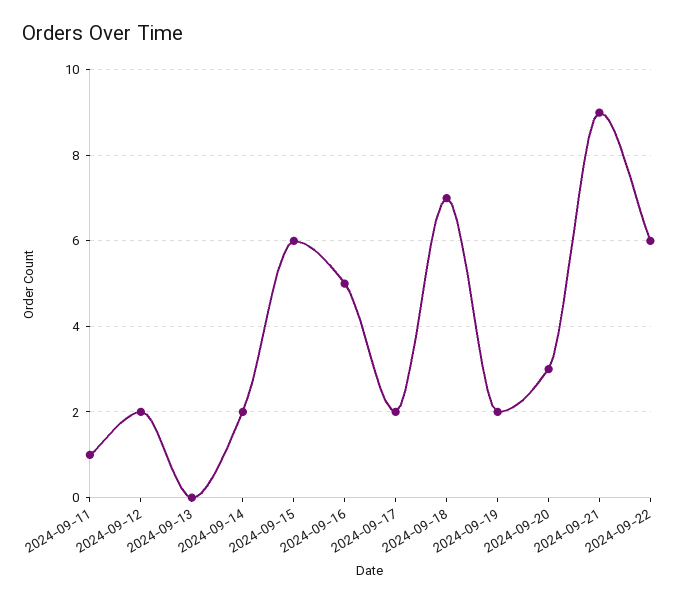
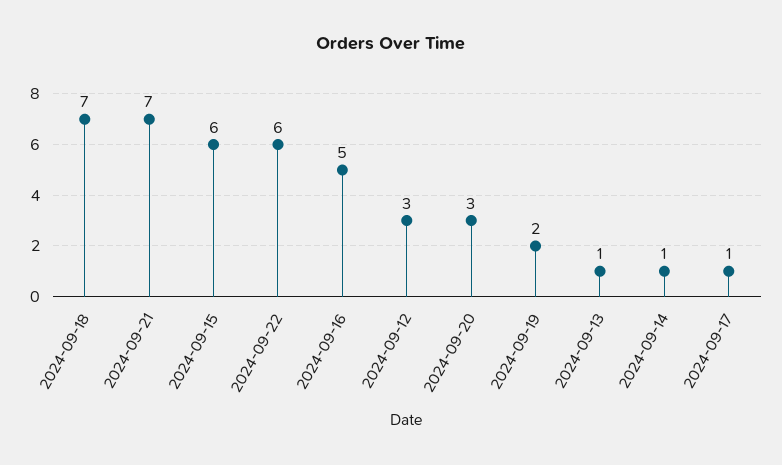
  {
-   "2024-09-11": 1,
-   "2024-09-12": 2,
+   "2024-09-12": 3,
-   "2024-09-13": 0,
+   "2024-09-13": 1,
-   "2024-09-14": 2,
+   "2024-09-14": 1,
    "2024-09-15": 6,
    "2024-09-16": 5,
-   "2024-09-17": 2,
+   "2024-09-17": 1,
    "2024-09-18": 7,
    "2024-09-19": 2,
    "2024-09-20": 3,
-   "2024-09-21": 9,
+   "2024-09-21": 7,
    "2024-09-22": 6
  }

